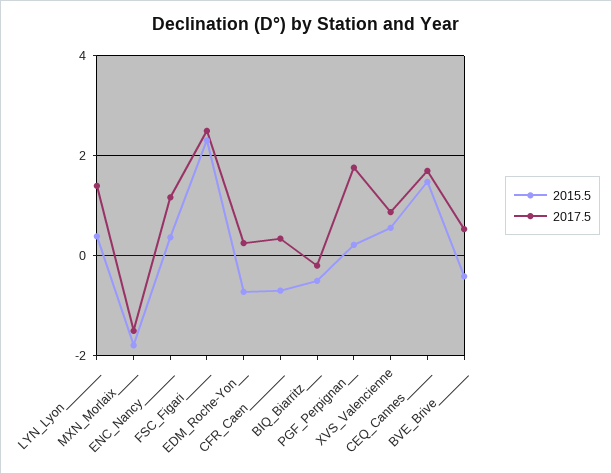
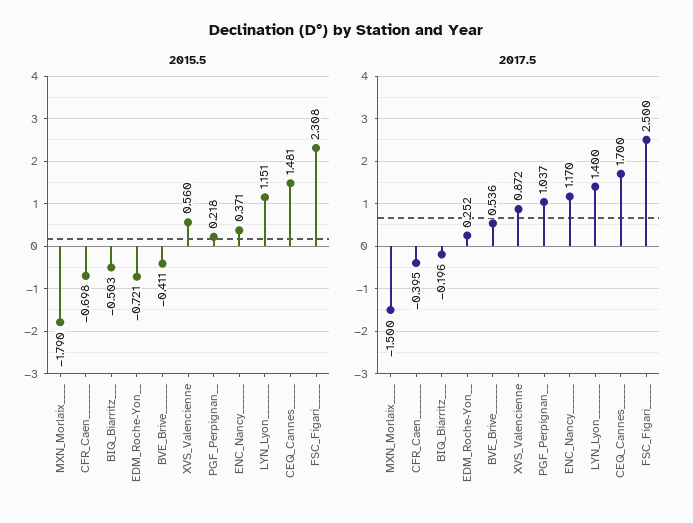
  {
    "2015.5": {
-     "LYN_Lyon_______": 0.4,
+     "LYN_Lyon_______": 1.151,
      "MXN_Morlaix____": -1.79,
      "ENC_Nancy______": 0.371,
      "FSC_Figari_____": 2.308,
      "EDM_Roche-Yon__": -0.721,
      "CFR_Caen_______": -0.698,
      "BIQ_Biarritz___": -0.503,
      "PGF_Perpignan__": 0.218,
      "XVS_Valencienne": 0.56,
      "CEQ_Cannes_____": 1.481,
      "BVE_Brive______": -0.411
    },
    "2017.5": {
      "LYN_Lyon_______": 1.4,
      "MXN_Morlaix____": -1.5,
      "ENC_Nancy______": 1.17,
      "FSC_Figari_____": 2.5,
      "EDM_Roche-Yon__": 0.252,
-     "CFR_Caen_______": 0.4,
+     "CFR_Caen_______": -0.395,
      "BIQ_Biarritz___": -0.196,
-     "PGF_Perpignan__": 1.8,
+     "PGF_Perpignan__": 1.037,
      "XVS_Valencienne": 0.872,
      "CEQ_Cannes_____": 1.7,
      "BVE_Brive______": 0.536
    }
  }

